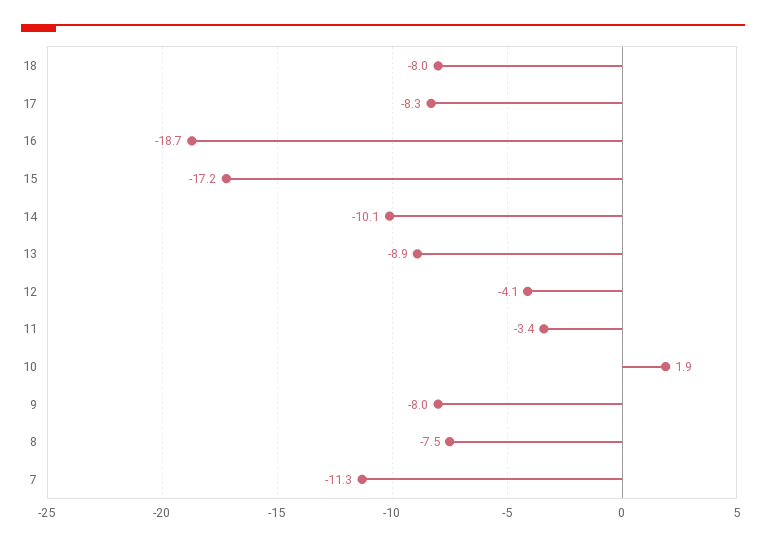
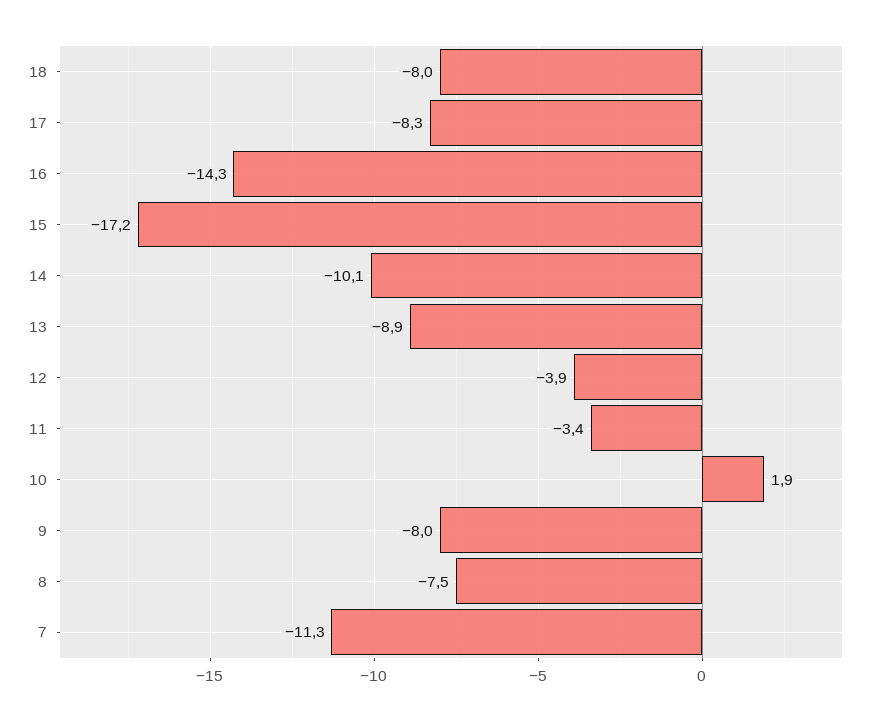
  {
    "18": -8,
    "17": -8.3,
-   "16": -18.7,
+   "16": -14.3,
    "15": -17.2,
    "14": -10.1,
    "13": -8.9,
-   "12": -4.1,
+   "12": -3.9,
    "11": -3.4,
    "10": 1.9,
    "9": -8,
    "8": -7.5,
    "7": -11.3
  }

